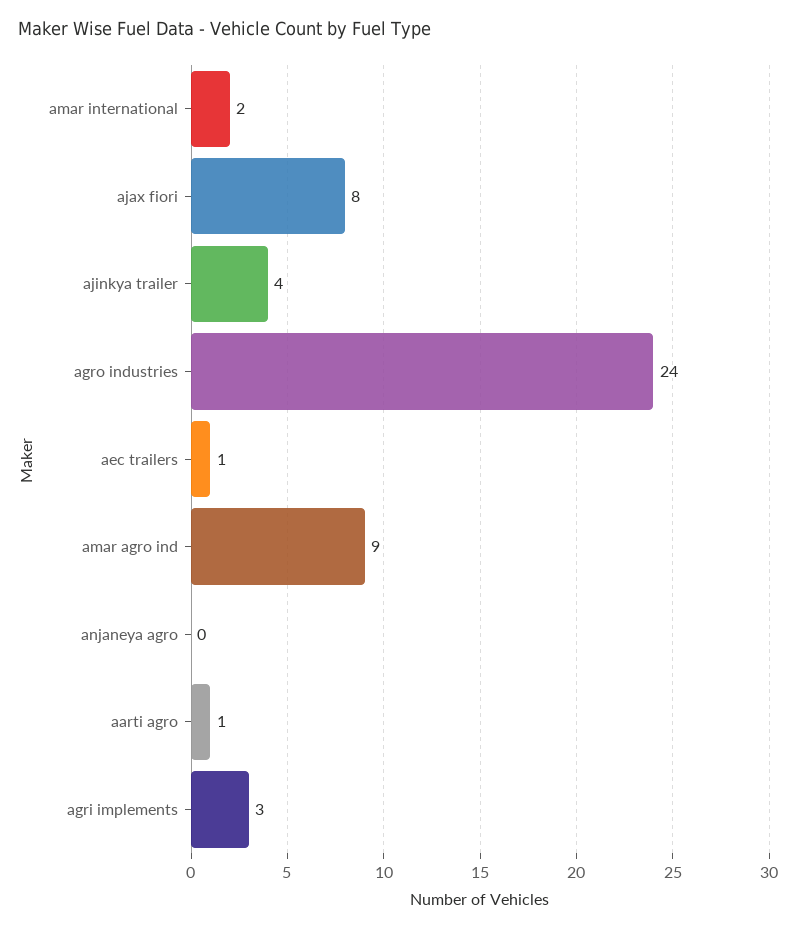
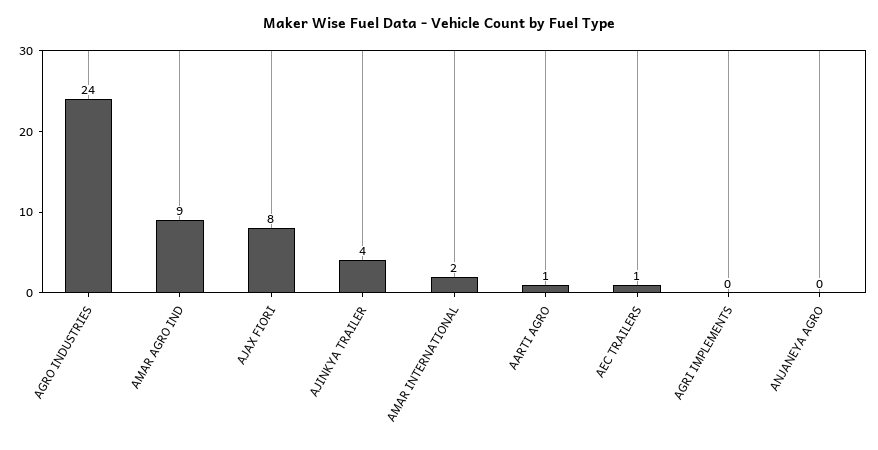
  {
    "amar international": 2,
    "ajax fiori": 8,
    "ajinkya trailer": 4,
    "agro industries": 24,
    "aec trailers": 1,
    "amar agro ind": 9,
    "anjaneya agro": 0,
    "aarti agro": 1,
-   "agri implements": 3
+   "agri implements": 0
  }

